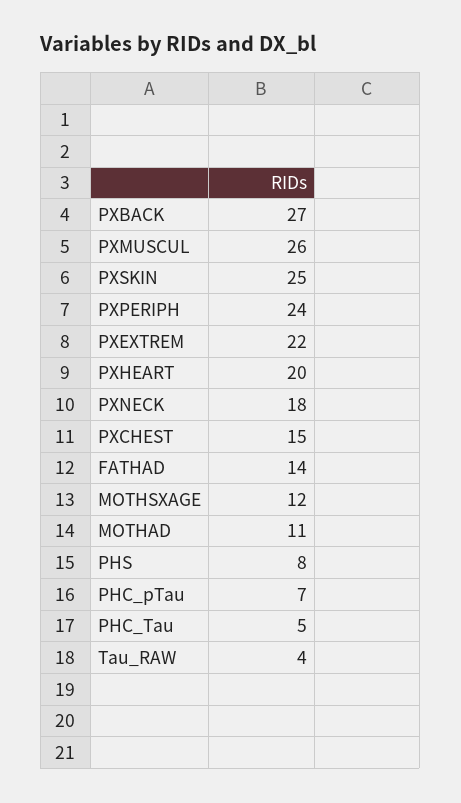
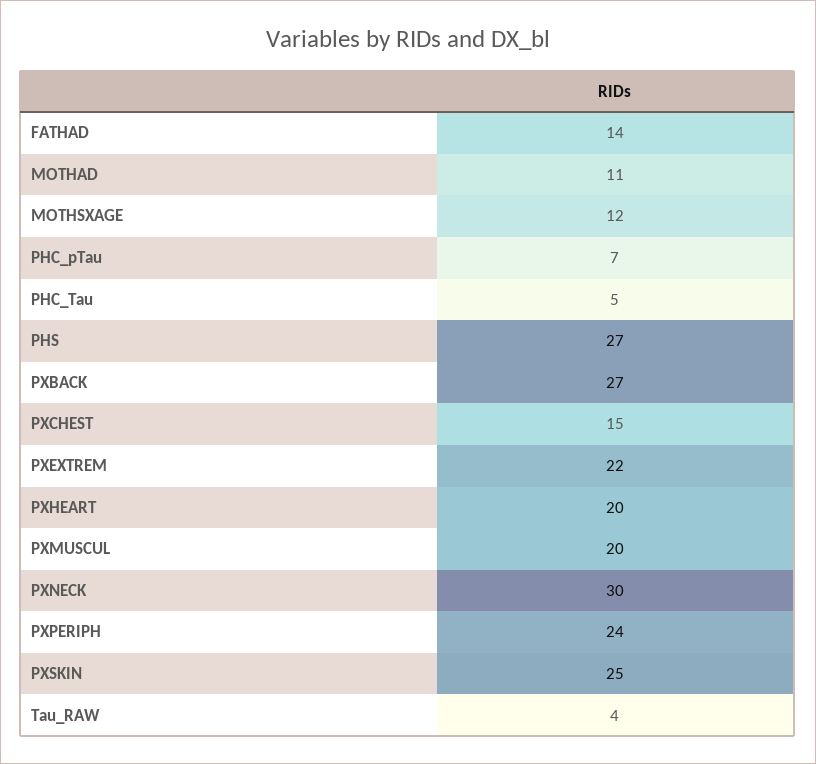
  {
    "PXBACK": 27,
-   "PXMUSCUL": 26,
+   "PXMUSCUL": 20,
    "PXSKIN": 25,
    "PXPERIPH": 24,
    "PXEXTREM": 22,
    "PXHEART": 20,
-   "PXNECK": 18,
+   "PXNECK": 30,
    "PXCHEST": 15,
    "FATHAD": 14,
    "MOTHSXAGE": 12,
    "MOTHAD": 11,
-   "PHS": 8,
+   "PHS": 27,
    "PHC_pTau": 7,
    "PHC_Tau": 5,
    "Tau_RAW": 4
  }

